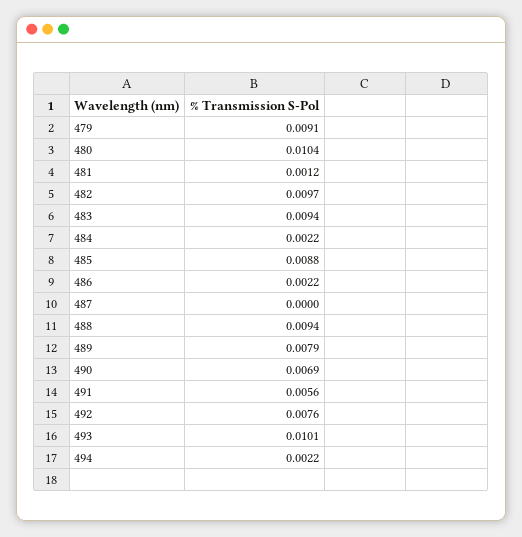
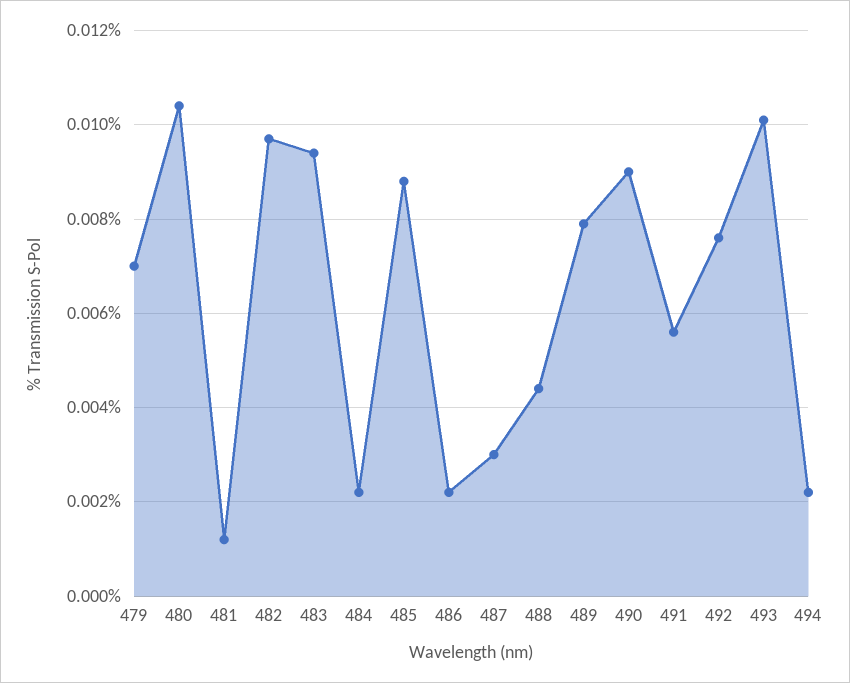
  {
-   "479": 0.0091,
+   "479": 0.007,
    "480": 0.0104,
    "481": 0.0012,
    "482": 0.0097,
    "483": 0.0094,
    "484": 0.0022,
    "485": 0.0088,
    "486": 0.0022,
-   "487": 0,
+   "487": 0.003,
-   "488": 0.0094,
+   "488": 0.0045,
    "489": 0.0079,
-   "490": 0.0069,
+   "490": 0.009,
    "491": 0.0056,
    "492": 0.0076,
    "493": 0.0101,
    "494": 0.0022
  }

